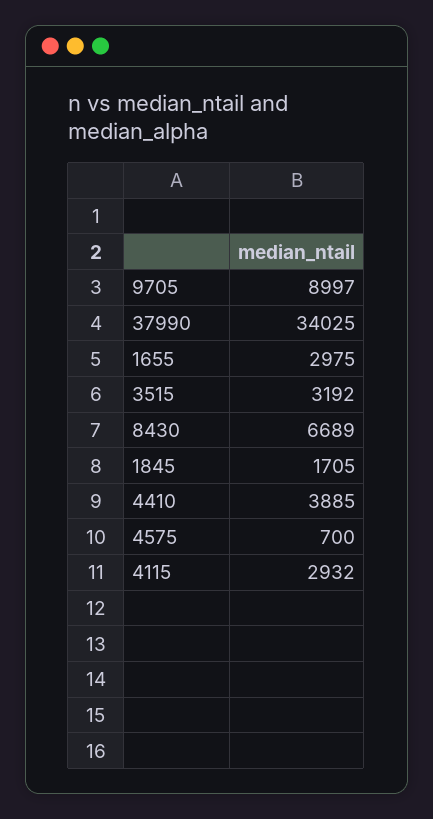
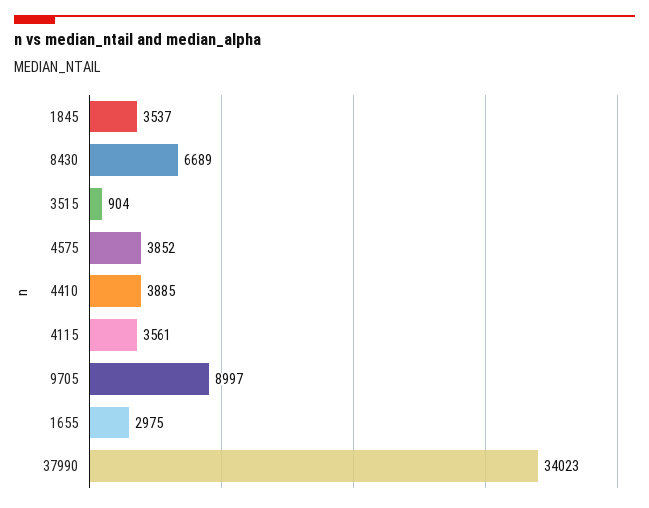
  {
    "9705": 8997,
-   "37990": 34025,
+   "37990": 34023,
    "1655": 2975,
-   "3515": 3192,
+   "3515": 904,
    "8430": 6689,
-   "1845": 1705,
+   "1845": 3537,
    "4410": 3885,
-   "4575": 700,
+   "4575": 3852,
-   "4115": 2932
+   "4115": 3561
  }

